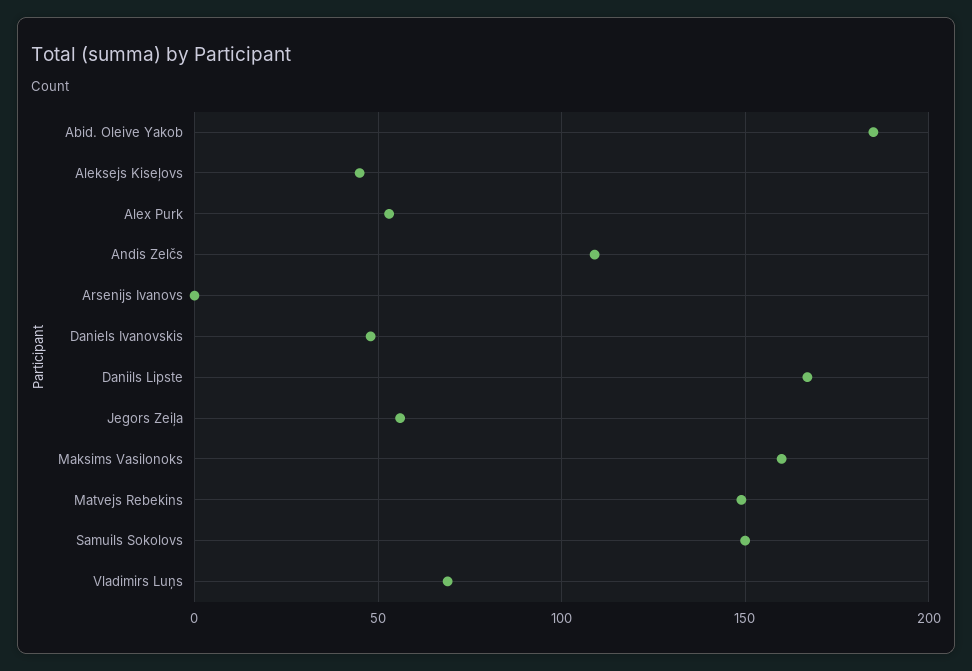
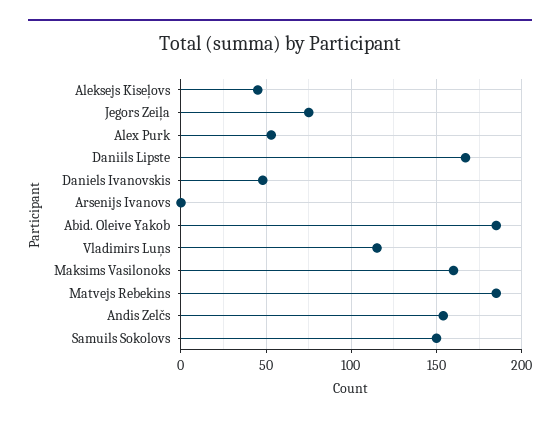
  {
    "Abid. Oleive Yakob": 185,
    "Aleksejs Kiseļovs": 45,
    "Alex Purk": 55,
-   "Andis Zelčs": 110,
+   "Andis Zelčs": 155,
    "Arsenijs Ivanovs": 0,
    "Daniels Ivanovskis": 50,
    "Daniils Lipste": 165,
-   "Jegors Zeiļa": 55,
+   "Jegors Zeiļa": 75,
    "Maksims Vasilonoks": 160,
-   "Matvejs Rebekins": 150,
+   "Matvejs Rebekins": 185,
    "Samuils Sokolovs": 150,
-   "Vladimirs Luņs": 70
+   "Vladimirs Luņs": 115
  }

